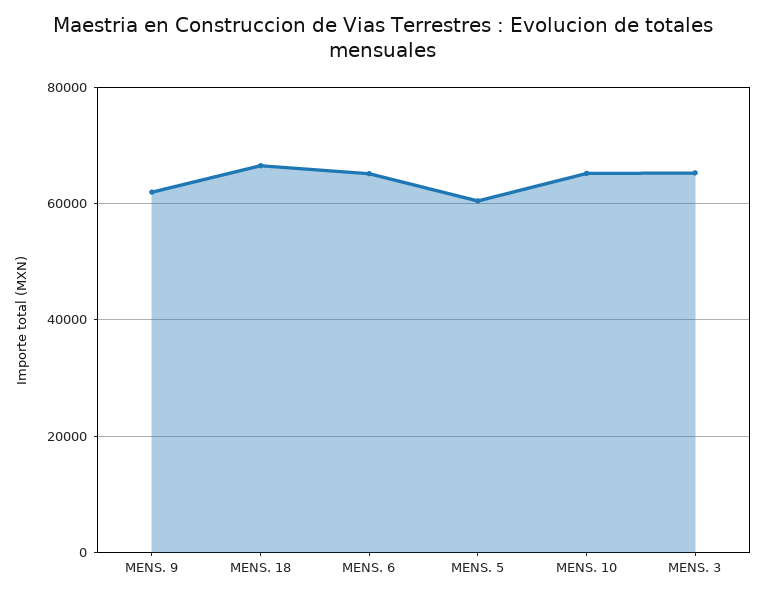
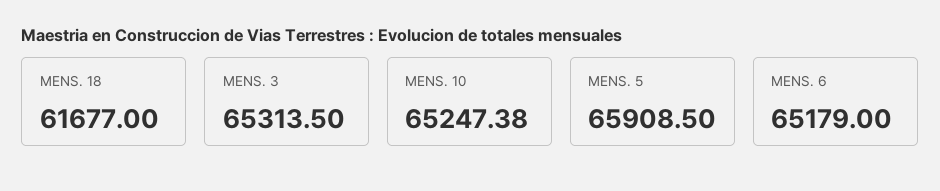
  {
-   "MENS. 9": 62000,
-   "MENS. 18": 66000,
+   "MENS. 18": 61677,
    "MENS. 6": 65179,
-   "MENS. 5": 60000,
+   "MENS. 5": 65908.5,
    "MENS. 10": 65247.38,
    "MENS. 3": 65313.5
  }

